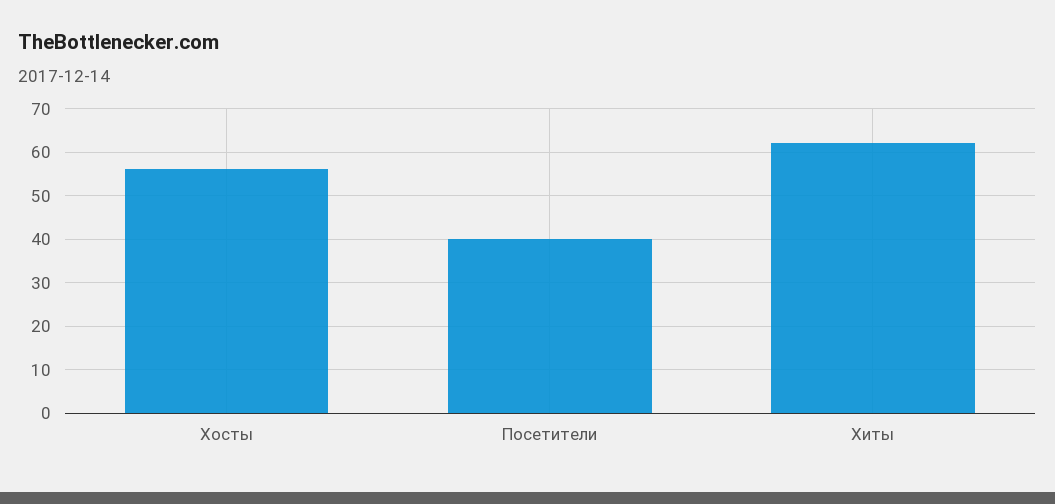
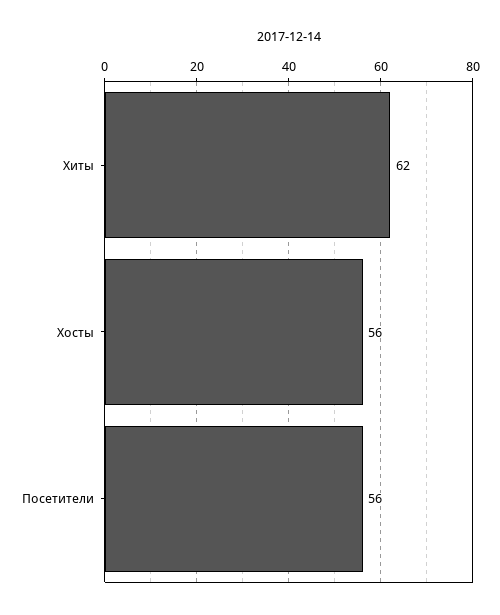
  {
    "Хосты": 56,
-   "Посетители": 40,
+   "Посетители": 56,
    "Хиты": 62
  }

